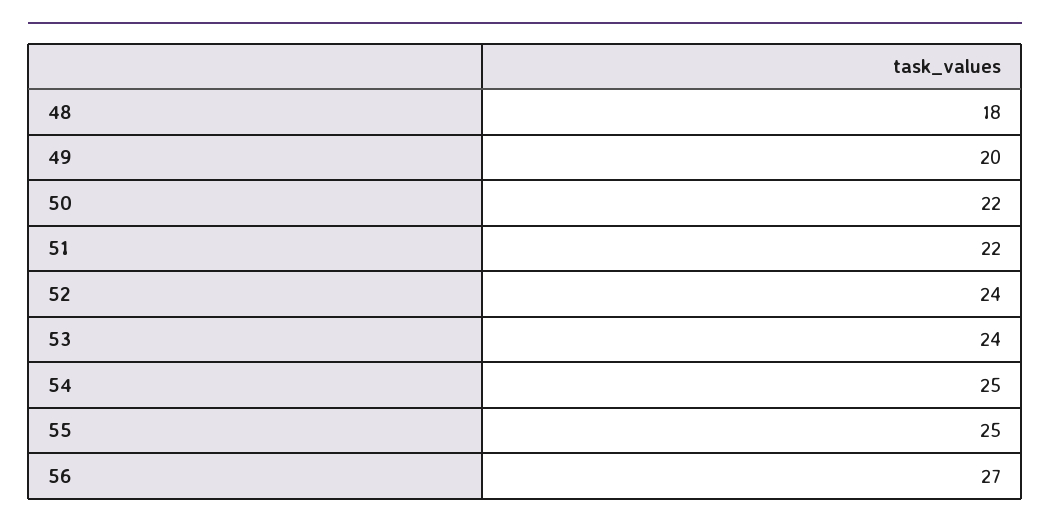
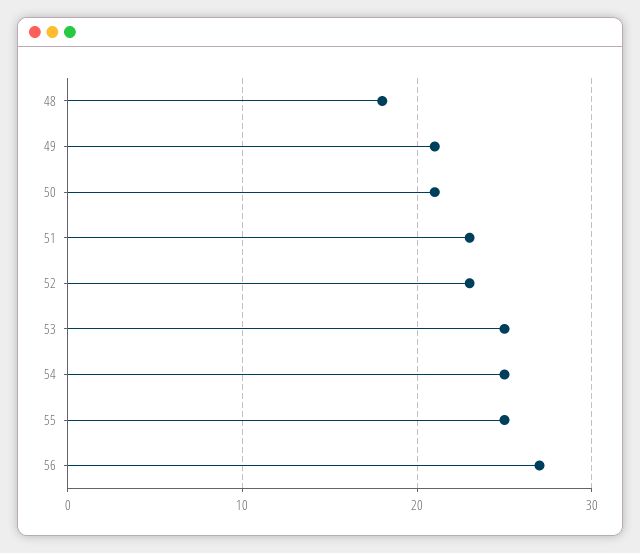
  {
    "48": 18,
-   "49": 20,
+   "49": 21,
-   "50": 22,
+   "50": 21,
-   "51": 22,
+   "51": 23,
-   "52": 24,
+   "52": 23,
-   "53": 24,
+   "53": 25,
    "54": 25,
    "55": 25,
    "56": 27
  }

